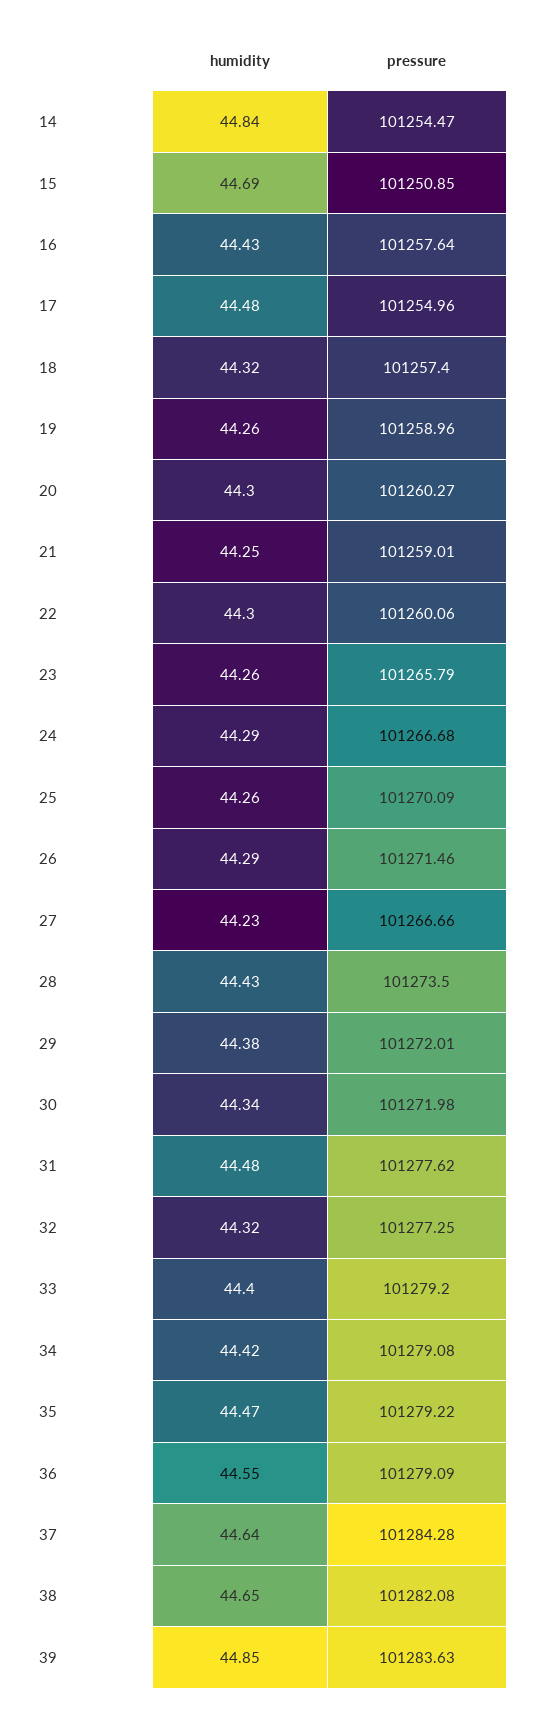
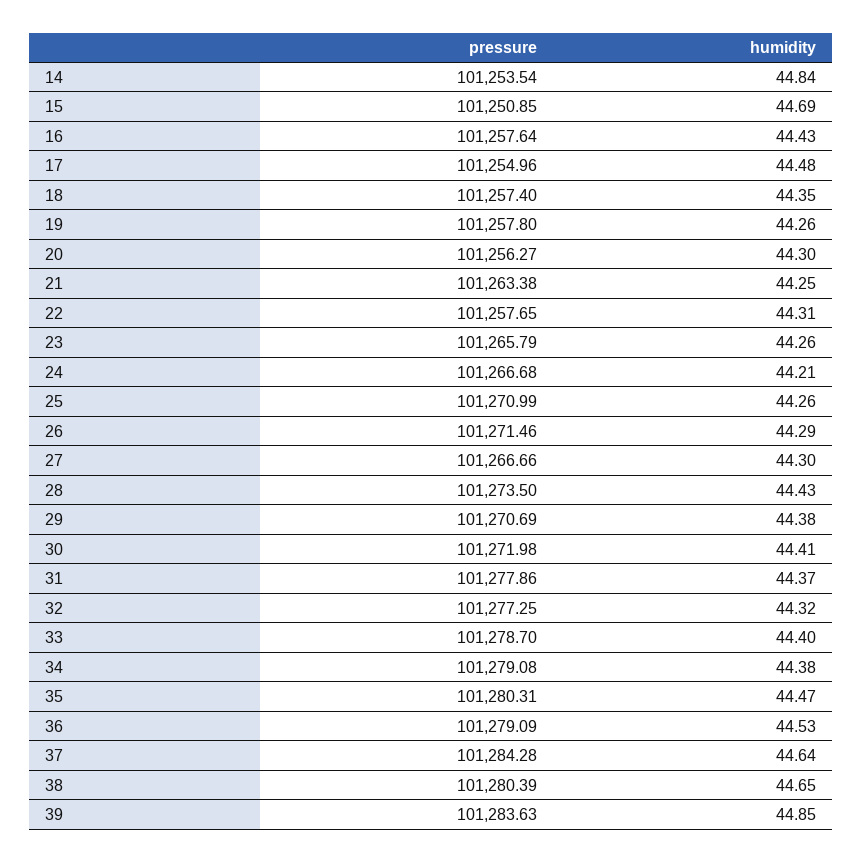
  {
    "humidity": {
      "14": 44.84,
      "15": 44.69,
      "16": 44.43,
      "17": 44.48,
-     "18": 44.32,
+     "18": 44.35,
      "19": 44.26,
      "20": 44.3,
      "21": 44.25,
-     "22": 44.3,
+     "22": 44.31,
      "23": 44.26,
-     "24": 44.29,
+     "24": 44.21,
      "25": 44.26,
      "26": 44.29,
-     "27": 44.23,
+     "27": 44.3,
      "28": 44.43,
      "29": 44.38,
-     "30": 44.34,
+     "30": 44.41,
-     "31": 44.48,
+     "31": 44.37,
      "32": 44.32,
      "33": 44.4,
-     "34": 44.42,
+     "34": 44.38,
      "35": 44.47,
-     "36": 44.55,
+     "36": 44.53,
      "37": 44.64,
      "38": 44.65,
      "39": 44.85
    },
    "pressure": {
-     "14": 101254.47,
+     "14": 101253.54,
      "15": 101250.85,
      "16": 101257.64,
      "17": 101254.96,
      "18": 101257.4,
-     "19": 101258.96,
+     "19": 101257.8,
-     "20": 101260.27,
+     "20": 101256.27,
-     "21": 101259.01,
+     "21": 101263.38,
-     "22": 101260.06,
+     "22": 101257.65,
      "23": 101265.79,
      "24": 101266.68,
-     "25": 101270.09,
+     "25": 101270.99,
      "26": 101271.46,
      "27": 101266.66,
      "28": 101273.5,
-     "29": 101272.01,
+     "29": 101270.69,
      "30": 101271.98,
-     "31": 101277.62,
+     "31": 101277.86,
      "32": 101277.25,
-     "33": 101279.2,
+     "33": 101278.7,
      "34": 101279.08,
-     "35": 101279.22,
+     "35": 101280.31,
      "36": 101279.09,
      "37": 101284.28,
-     "38": 101282.08,
+     "38": 101280.39,
      "39": 101283.63
    }
  }

